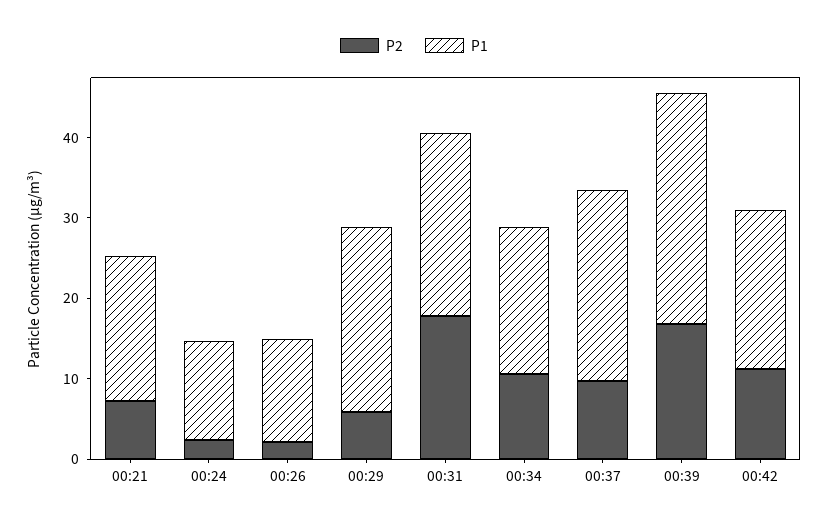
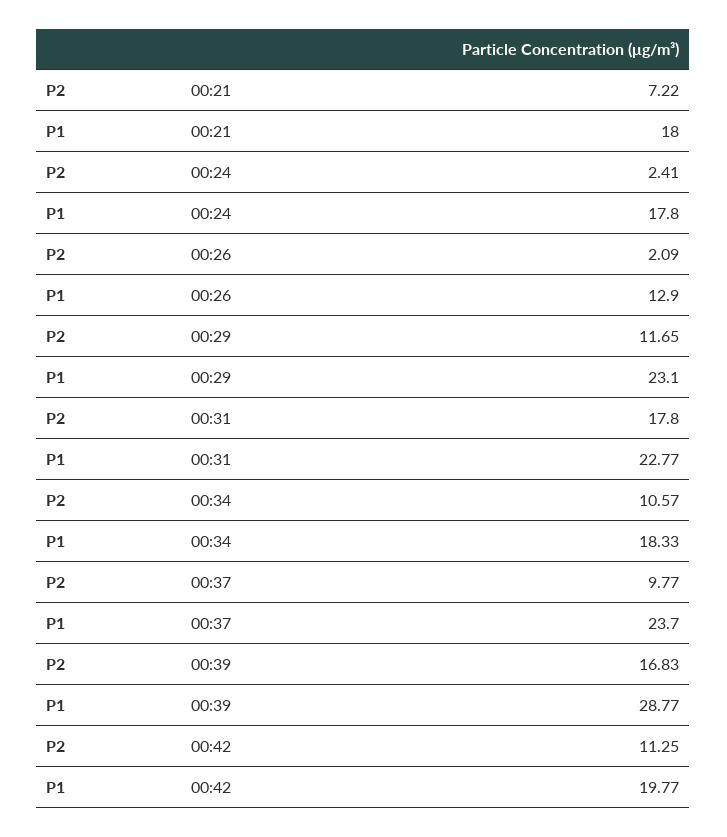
  {
    "P2": {
      "00:21": 7.22,
      "00:24": 2.41,
      "00:26": 2.09,
-     "00:29": 6,
+     "00:29": 11.65,
      "00:31": 17.8,
      "00:34": 10.57,
      "00:37": 9.77,
      "00:39": 16.83,
      "00:42": 11.25
    },
    "P1": {
      "00:21": 18,
-     "00:24": 12,
+     "00:24": 17.8,
      "00:26": 12.9,
      "00:29": 23.1,
      "00:31": 22.77,
      "00:34": 18.33,
      "00:37": 23.7,
      "00:39": 28.77,
      "00:42": 19.77
    }
  }

